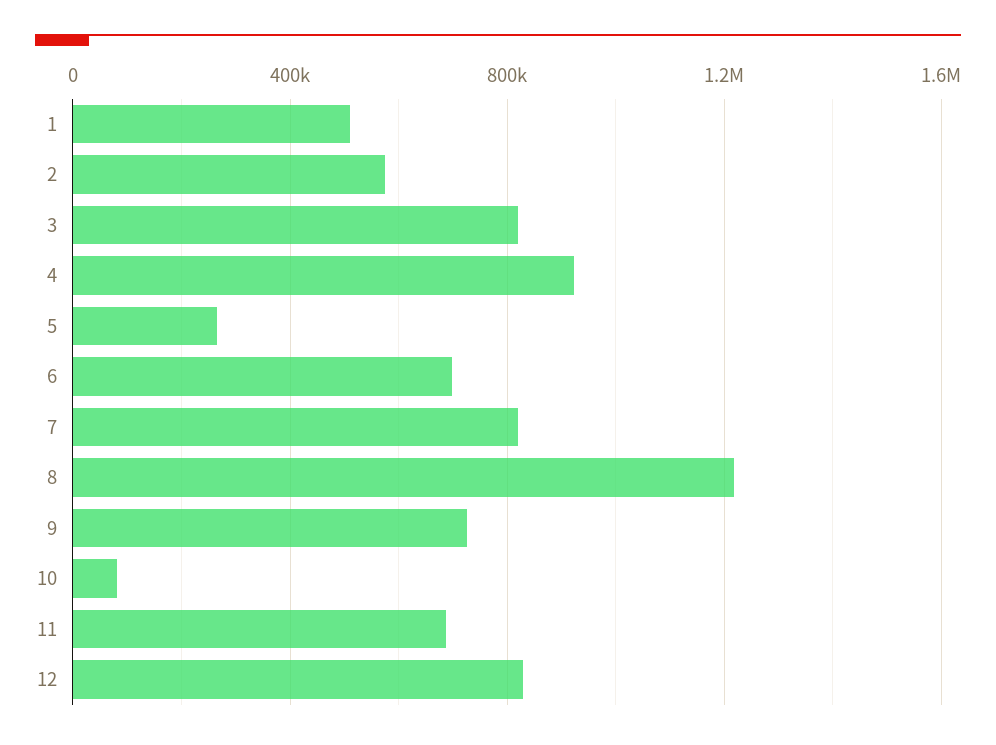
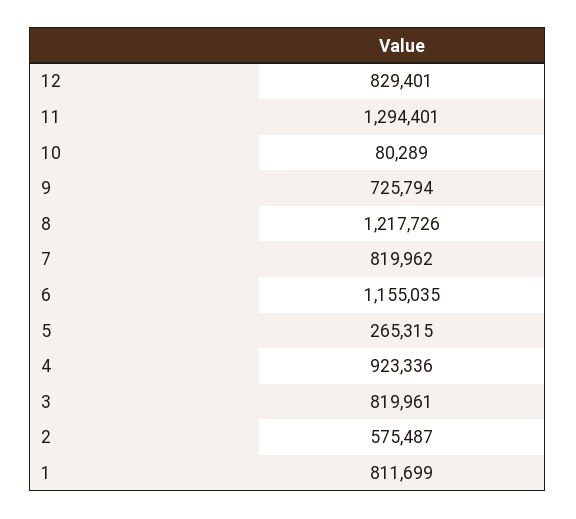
  {
-   "1": 500000,
+   "1": 811699,
    "2": 575487,
    "3": 819961,
    "4": 923336,
    "5": 265315,
-   "6": 700000,
+   "6": 1155035,
    "7": 819962,
    "8": 1217726,
    "9": 725794,
    "10": 80289,
-   "11": 700000,
+   "11": 1294401,
    "12": 829401
  }

